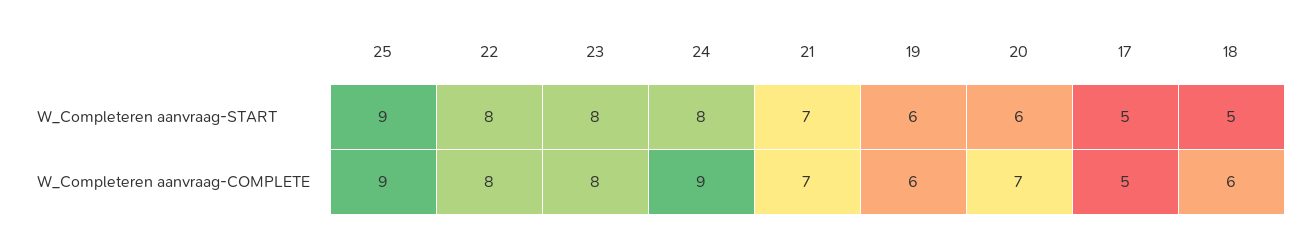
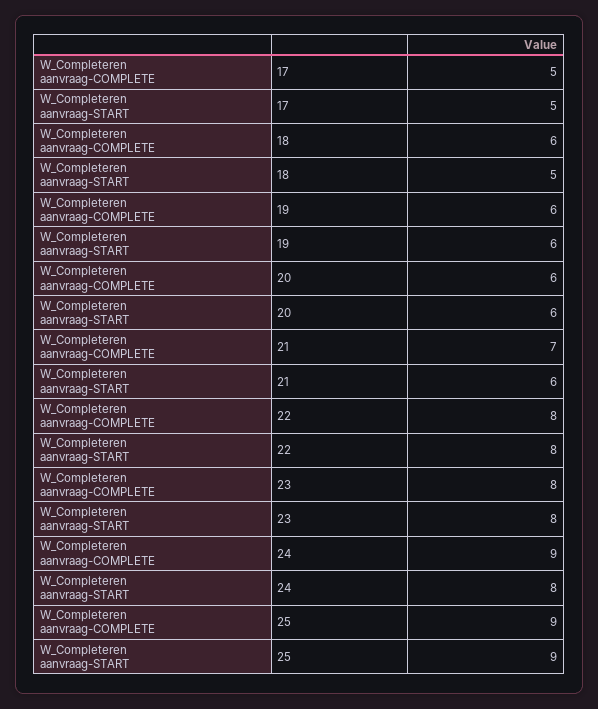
  {
    "25": {
      "W_Completeren aanvraag-START": 9,
      "W_Completeren aanvraag-COMPLETE": 9
    },
    "22": {
      "W_Completeren aanvraag-START": 8,
      "W_Completeren aanvraag-COMPLETE": 8
    },
    "23": {
      "W_Completeren aanvraag-START": 8,
      "W_Completeren aanvraag-COMPLETE": 8
    },
    "24": {
      "W_Completeren aanvraag-START": 8,
      "W_Completeren aanvraag-COMPLETE": 9
    },
    "21": {
-     "W_Completeren aanvraag-START": 7,
+     "W_Completeren aanvraag-START": 6,
      "W_Completeren aanvraag-COMPLETE": 7
    },
    "19": {
      "W_Completeren aanvraag-START": 6,
      "W_Completeren aanvraag-COMPLETE": 6
    },
    "20": {
      "W_Completeren aanvraag-START": 6,
-     "W_Completeren aanvraag-COMPLETE": 7
+     "W_Completeren aanvraag-COMPLETE": 6
    },
    "17": {
      "W_Completeren aanvraag-START": 5,
      "W_Completeren aanvraag-COMPLETE": 5
    },
    "18": {
      "W_Completeren aanvraag-START": 5,
      "W_Completeren aanvraag-COMPLETE": 6
    }
  }

